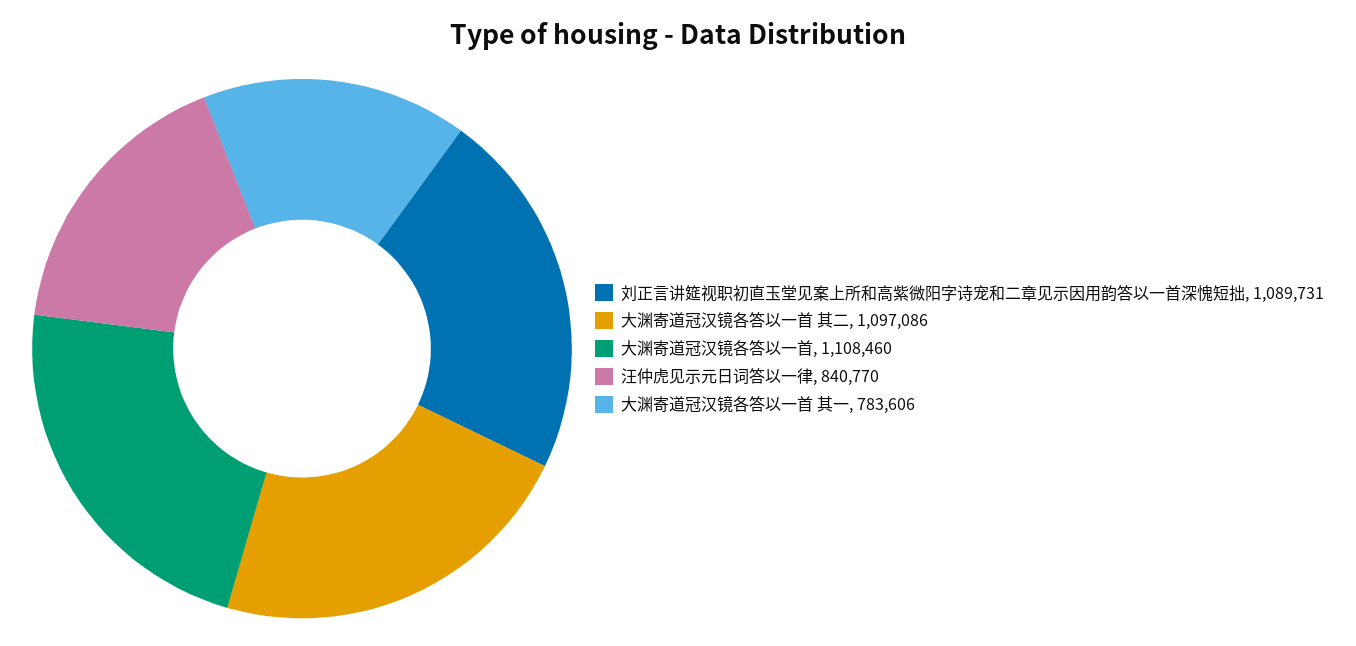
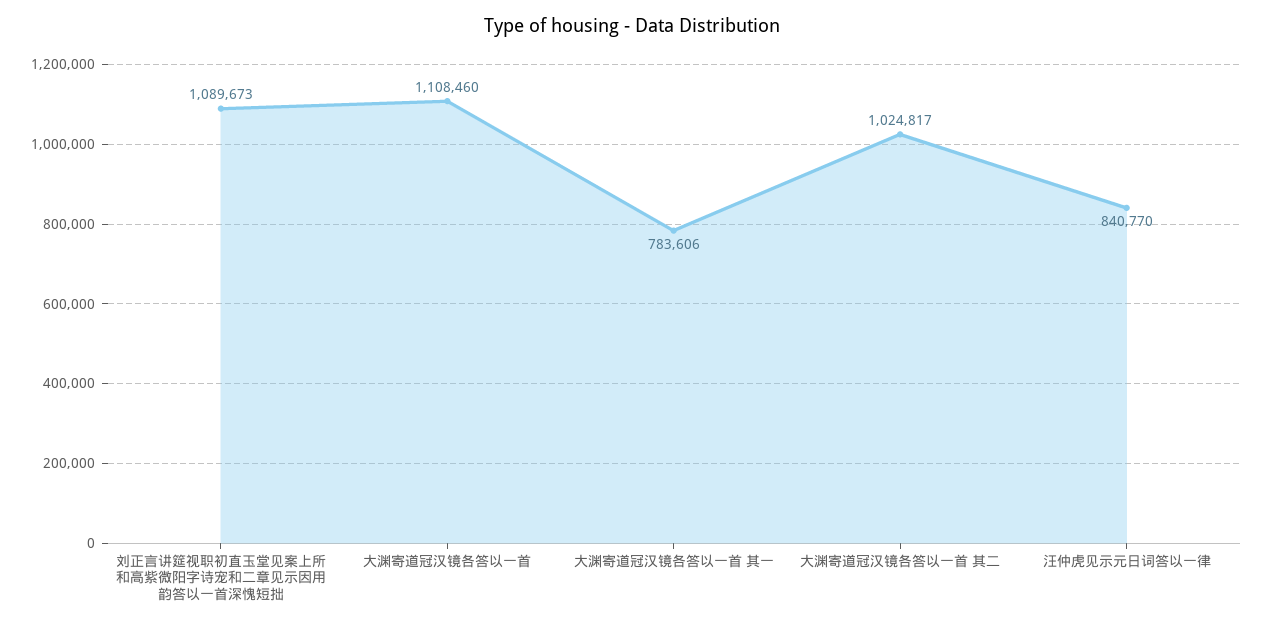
  {
-   "刘正言讲筵视职初直玉堂见案上所和高紫微阳字诗宠和二章见示因用韵答以一首深愧短拙": 1089731,
+   "刘正言讲筵视职初直玉堂见案上所和高紫微阳字诗宠和二章见示因用韵答以一首深愧短拙": 1089673,
-   "大渊寄道冠汉镜各答以一首 其二": 1097086,
+   "大渊寄道冠汉镜各答以一首 其二": 1024817,
    "大渊寄道冠汉镜各答以一首": 1108460,
    "汪仲虎见示元日词答以一律": 840770,
    "大渊寄道冠汉镜各答以一首 其一": 783606
  }

